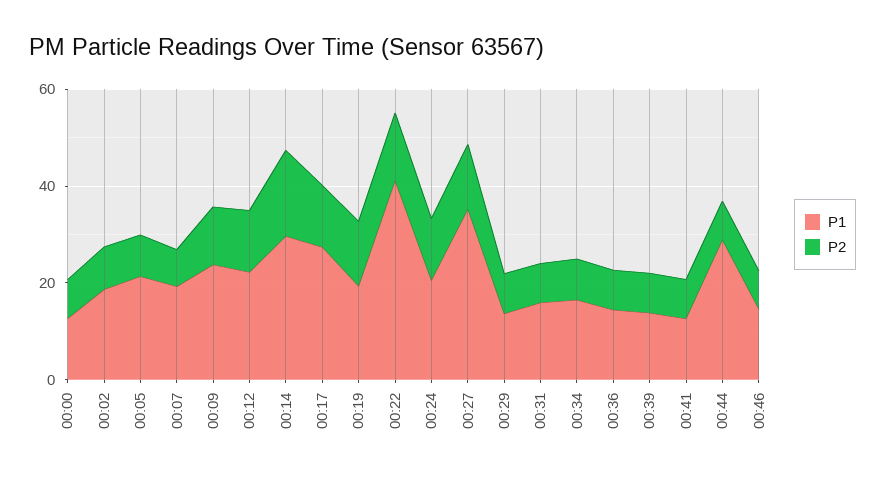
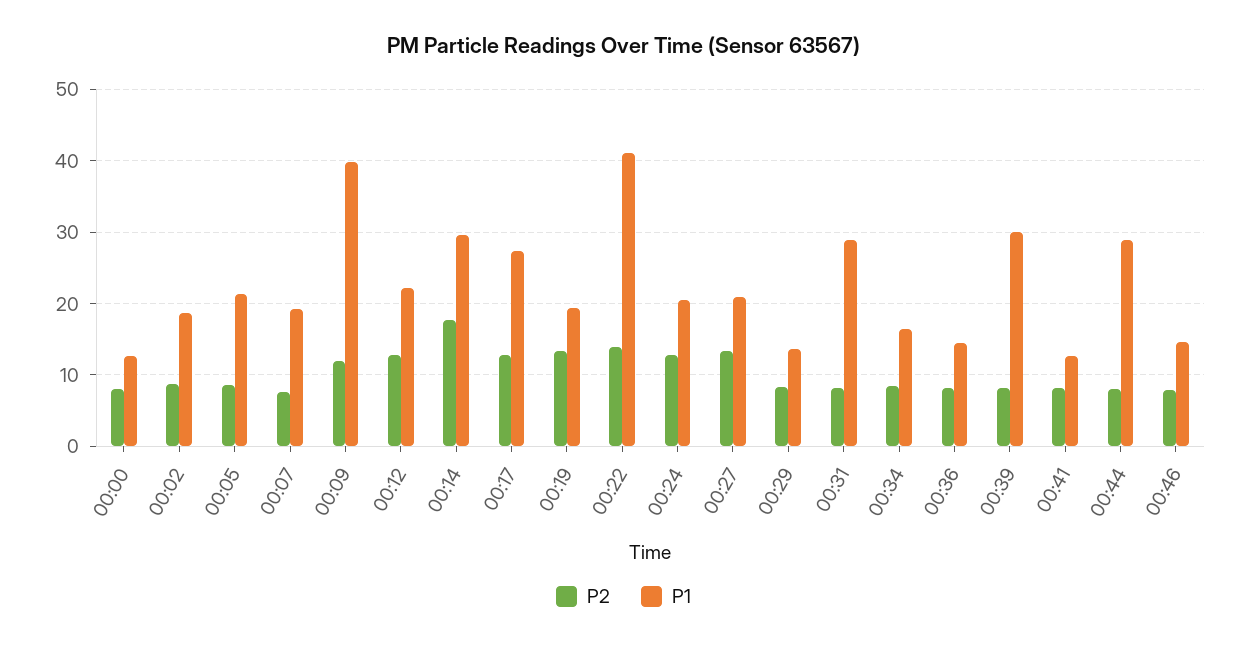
  {
    "P1": {
      "00:00": 13,
      "00:02": 19,
      "00:05": 21,
      "00:07": 19,
-     "00:09": 25,
+     "00:09": 40,
      "00:12": 22,
      "00:14": 30,
      "00:17": 27,
      "00:19": 19,
      "00:22": 41,
      "00:24": 21,
-     "00:27": 35,
+     "00:27": 21,
      "00:29": 14,
-     "00:31": 15,
+     "00:31": 29,
      "00:34": 16,
      "00:36": 14,
-     "00:39": 15,
+     "00:39": 30,
      "00:41": 13,
      "00:44": 29,
      "00:46": 15
    },
    "P2": {
      "00:00": 8,
      "00:02": 9,
      "00:05": 9,
      "00:07": 8,
      "00:09": 12,
      "00:12": 13,
      "00:14": 18,
      "00:17": 13,
      "00:19": 13,
      "00:22": 14,
      "00:24": 13,
      "00:27": 13,
      "00:29": 8,
      "00:31": 8,
      "00:34": 9,
      "00:36": 8,
      "00:39": 8,
      "00:41": 8,
      "00:44": 8,
      "00:46": 8
    }
  }

